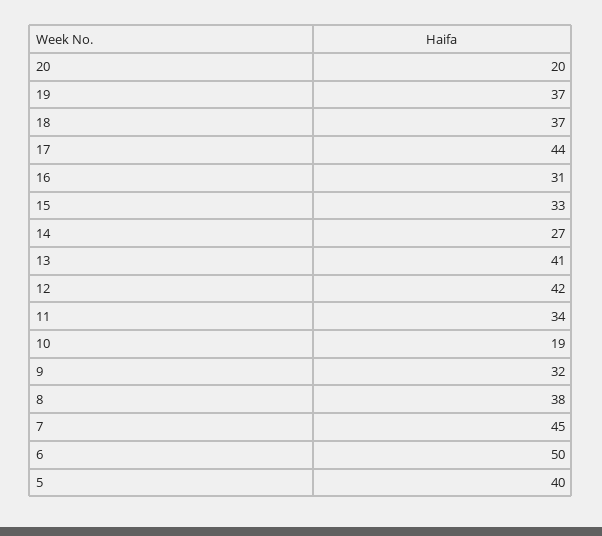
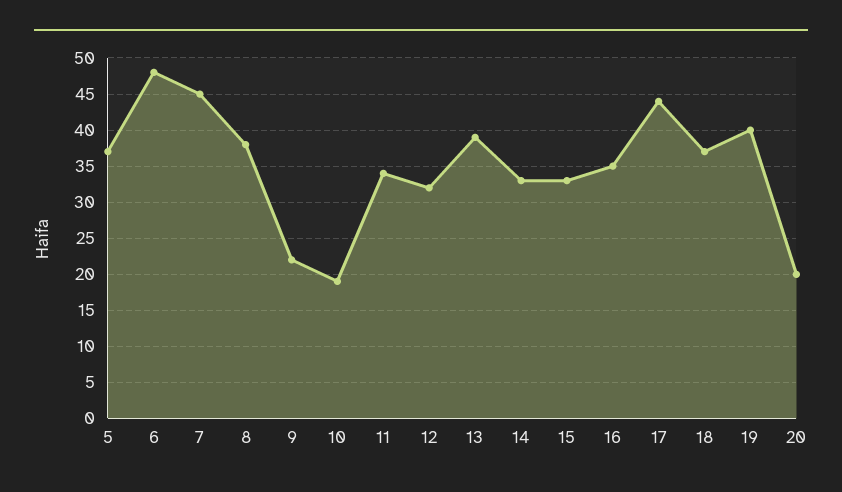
  {
    "20": 20,
-   "19": 37,
+   "19": 40,
    "18": 37,
    "17": 44,
-   "16": 31,
+   "16": 35,
    "15": 33,
-   "14": 27,
+   "14": 33,
-   "13": 41,
+   "13": 39,
-   "12": 42,
+   "12": 32,
    "11": 34,
    "10": 19,
-   "9": 32,
+   "9": 22,
    "8": 38,
    "7": 45,
-   "6": 50,
+   "6": 48,
-   "5": 40
+   "5": 37
  }

